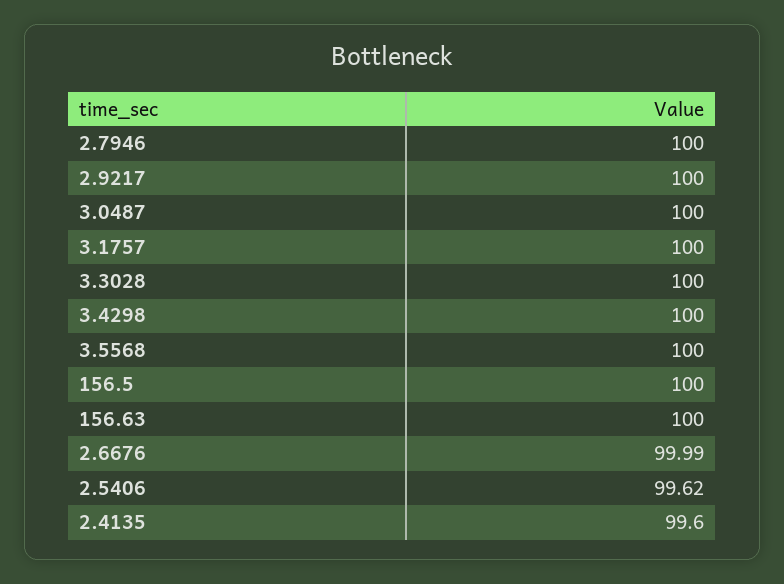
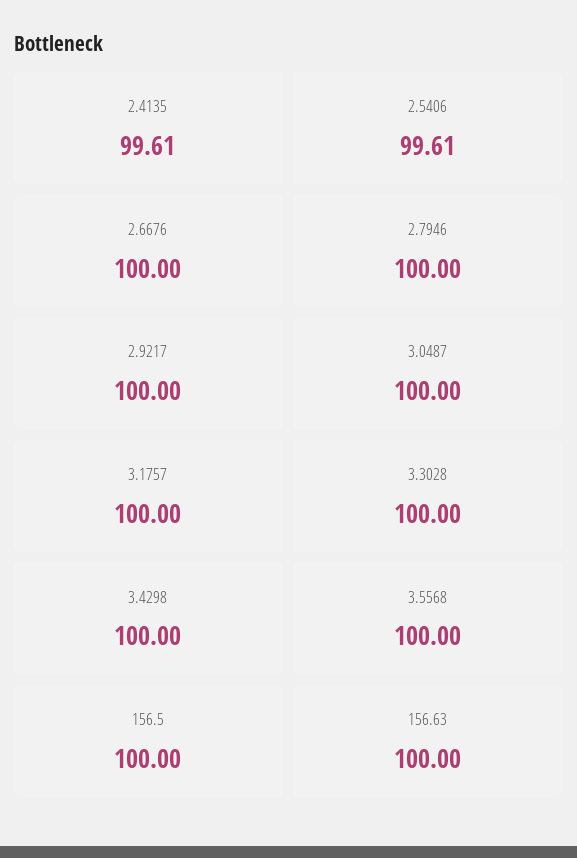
  {
    "2.7946": 100,
    "2.9217": 100,
    "3.0487": 100,
    "3.1757": 100,
    "3.3028": 100,
    "3.4298": 100,
    "3.5568": 100,
    "156.5": 100,
    "156.63": 100,
-   "2.6676": 99.99,
+   "2.6676": 100,
-   "2.5406": 99.62,
+   "2.5406": 99.61,
-   "2.4135": 99.6
+   "2.4135": 99.61
  }

